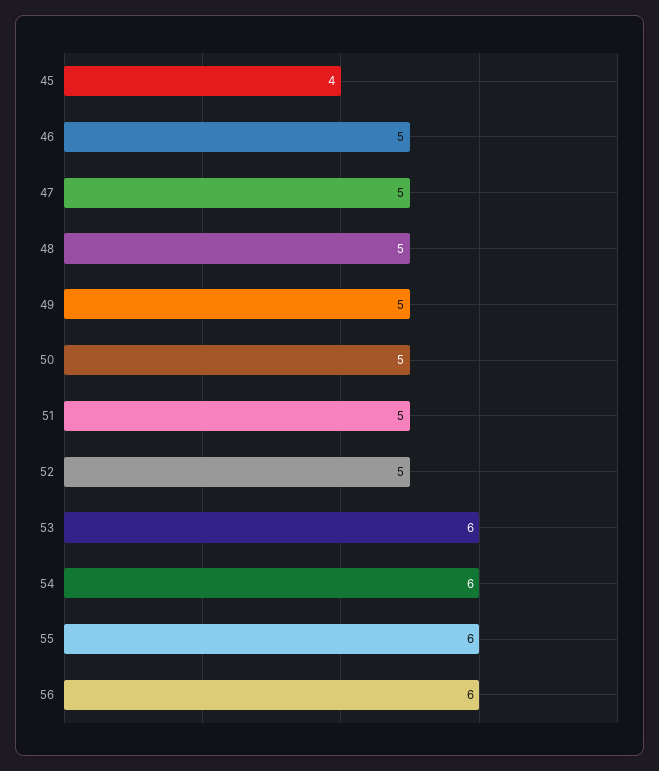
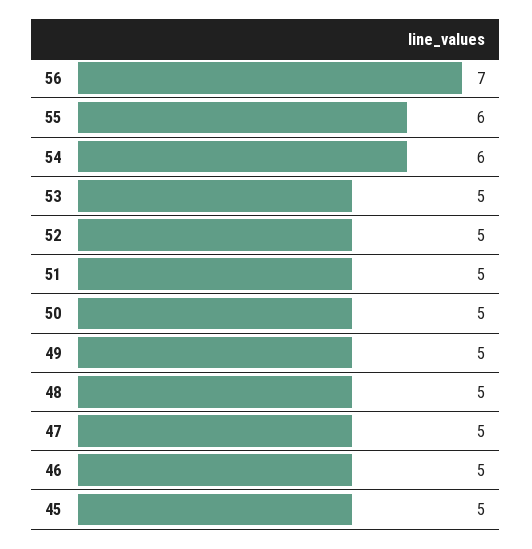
  {
-   "45": 4,
+   "45": 5,
    "46": 5,
    "47": 5,
    "48": 5,
    "49": 5,
    "50": 5,
    "51": 5,
    "52": 5,
-   "53": 6,
+   "53": 5,
    "54": 6,
    "55": 6,
-   "56": 6
+   "56": 7
  }

